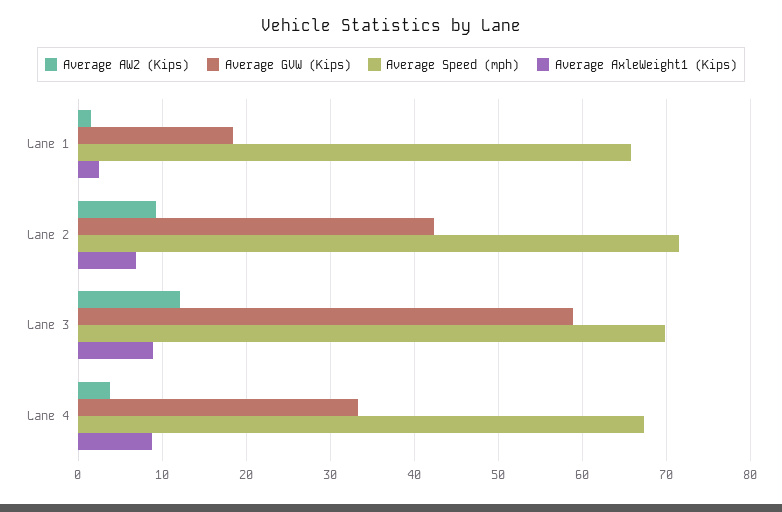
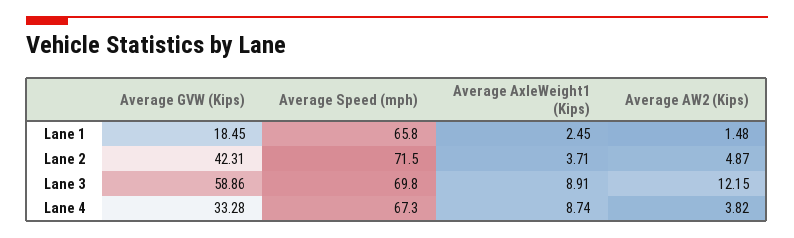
  {
    "Average AW2 (Kips)": {
      "Lane 1": 1.48,
-     "Lane 2": 9,
+     "Lane 2": 4.87,
      "Lane 3": 12.15,
      "Lane 4": 3.82
    },
    "Average GVW (Kips)": {
      "Lane 1": 18.45,
      "Lane 2": 42.31,
      "Lane 3": 58.86,
      "Lane 4": 33.28
    },
    "Average Speed (mph)": {
      "Lane 1": 65.8,
      "Lane 2": 71.5,
      "Lane 3": 69.8,
      "Lane 4": 67.3
    },
    "Average AxleWeight1 (Kips)": {
      "Lane 1": 2.45,
-     "Lane 2": 7,
+     "Lane 2": 3.71,
      "Lane 3": 8.91,
      "Lane 4": 8.74
    }
  }

